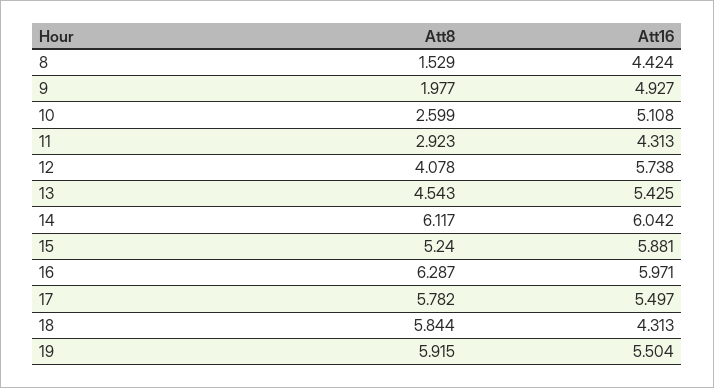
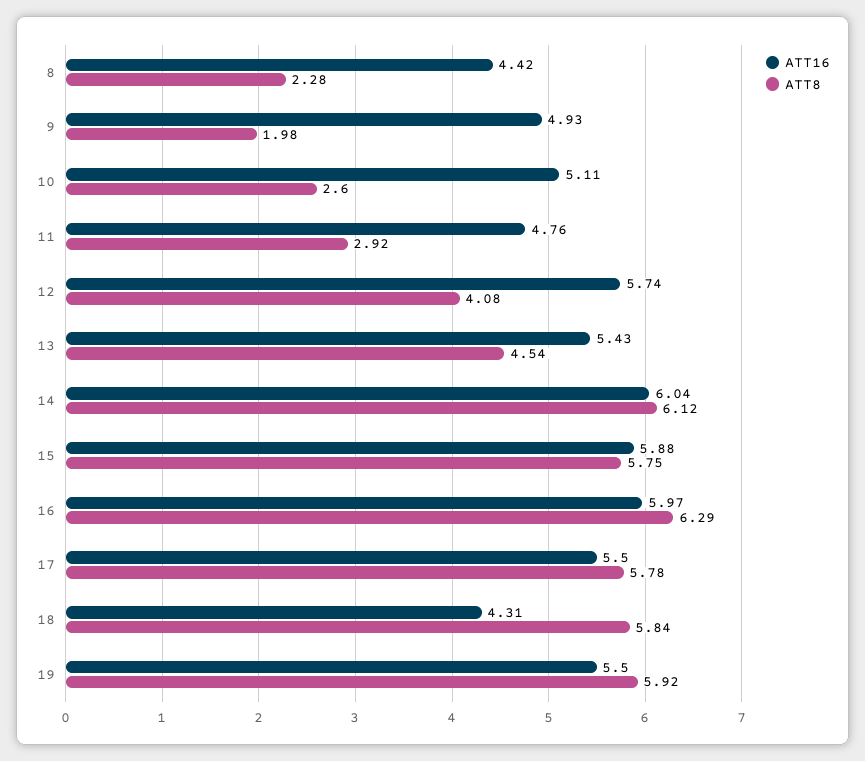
  {
    "Att8": {
-     "8": 1.529,
+     "8": 2.28,
      "9": 1.977,
      "10": 2.599,
      "11": 2.923,
      "12": 4.078,
      "13": 4.543,
      "14": 6.117,
-     "15": 5.24,
+     "15": 5.75,
      "16": 6.287,
      "17": 5.782,
      "18": 5.844,
      "19": 5.915
    },
    "Att16": {
      "8": 4.424,
      "9": 4.927,
      "10": 5.108,
-     "11": 4.313,
+     "11": 4.76,
      "12": 5.738,
      "13": 5.425,
      "14": 6.042,
      "15": 5.881,
      "16": 5.971,
      "17": 5.497,
      "18": 4.313,
      "19": 5.504
    }
  }

